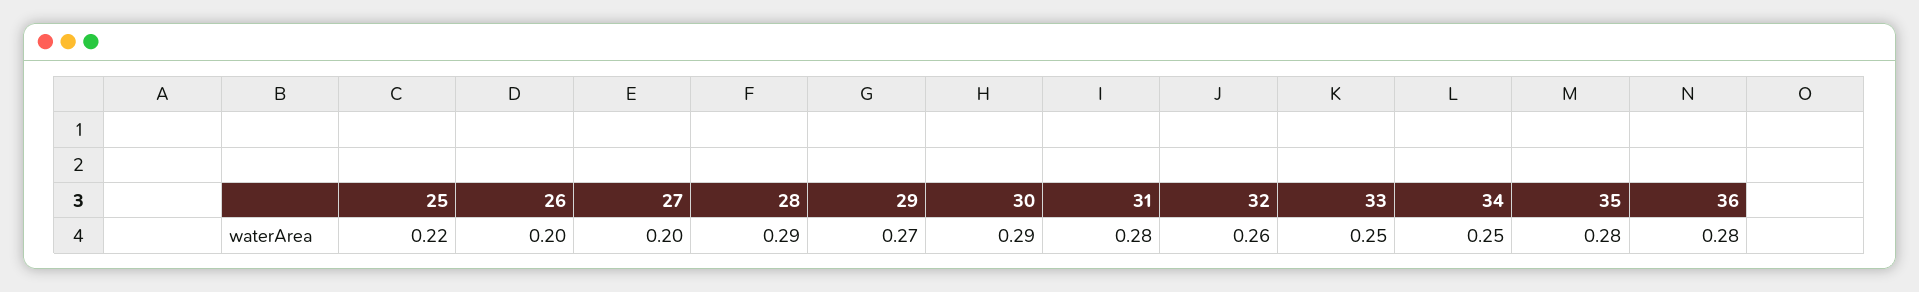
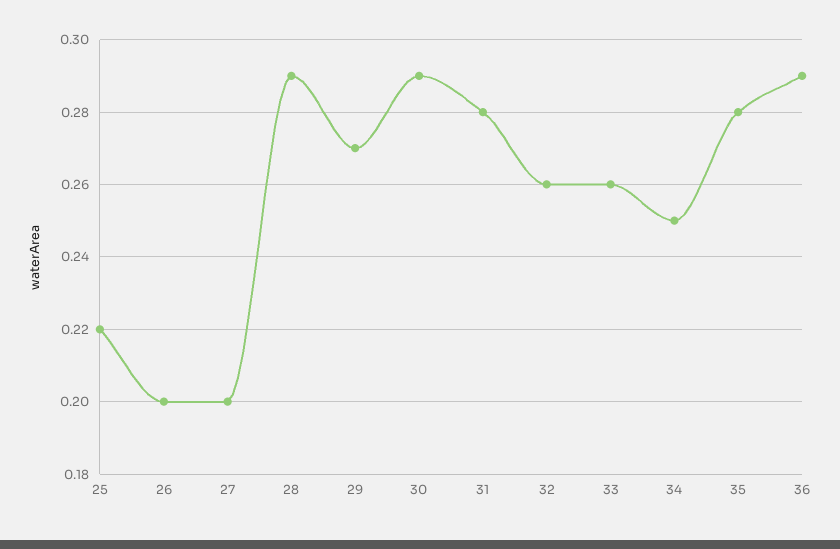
  {
    "25": 0.22,
    "26": 0.2,
    "27": 0.2,
    "28": 0.29,
    "29": 0.27,
    "30": 0.29,
    "31": 0.28,
    "32": 0.26,
-   "33": 0.25,
+   "33": 0.26,
    "34": 0.25,
    "35": 0.28,
-   "36": 0.28
+   "36": 0.29
  }

